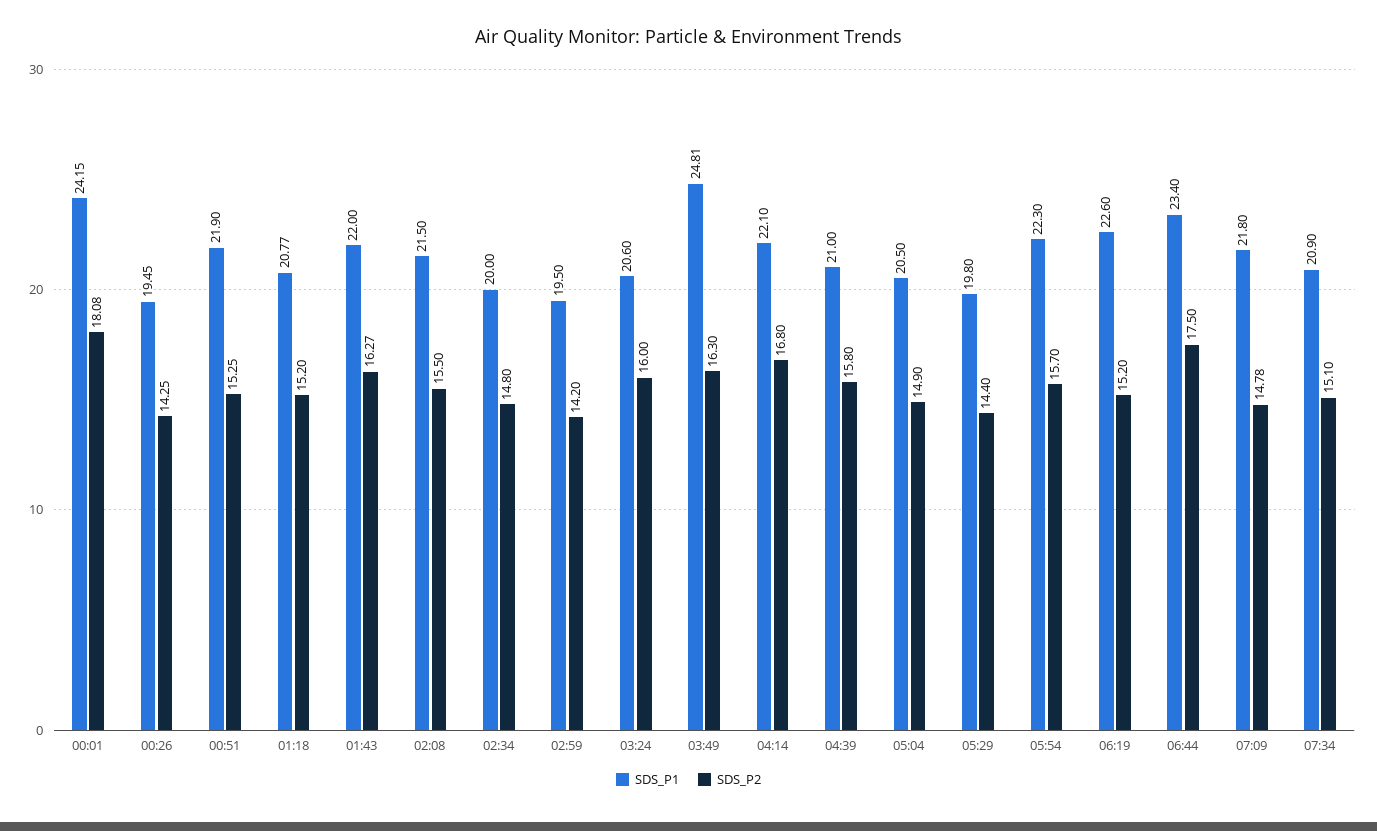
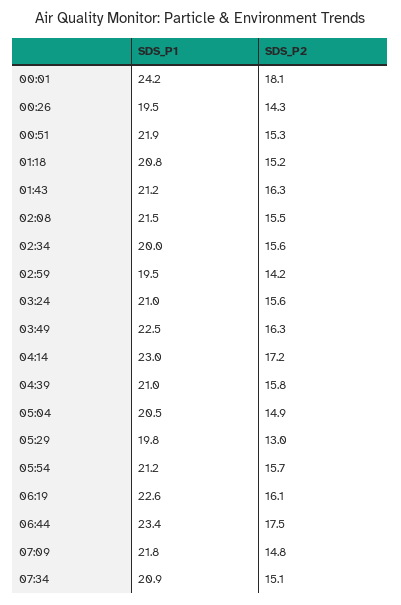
  {
    "SDS_P1": {
      "00:01": 24.15,
      "00:26": 19.45,
      "00:51": 21.9,
      "01:18": 20.77,
-     "01:43": 22,
+     "01:43": 21.2,
      "02:08": 21.5,
      "02:34": 20,
      "02:59": 19.5,
-     "03:24": 20.6,
+     "03:24": 21,
-     "03:49": 24.81,
+     "03:49": 22.5,
-     "04:14": 22.1,
+     "04:14": 23,
      "04:39": 21,
      "05:04": 20.5,
      "05:29": 19.8,
-     "05:54": 22.3,
+     "05:54": 21.2,
      "06:19": 22.6,
      "06:44": 23.4,
      "07:09": 21.8,
      "07:34": 20.9
    },
    "SDS_P2": {
      "00:01": 18.08,
      "00:26": 14.25,
      "00:51": 15.25,
      "01:18": 15.2,
      "01:43": 16.27,
      "02:08": 15.5,
-     "02:34": 14.8,
+     "02:34": 15.6,
      "02:59": 14.2,
-     "03:24": 16,
+     "03:24": 15.6,
      "03:49": 16.3,
-     "04:14": 16.8,
+     "04:14": 17.2,
      "04:39": 15.8,
      "05:04": 14.9,
-     "05:29": 14.4,
+     "05:29": 13,
      "05:54": 15.7,
-     "06:19": 15.2,
+     "06:19": 16.1,
      "06:44": 17.5,
      "07:09": 14.78,
      "07:34": 15.1
    }
  }

